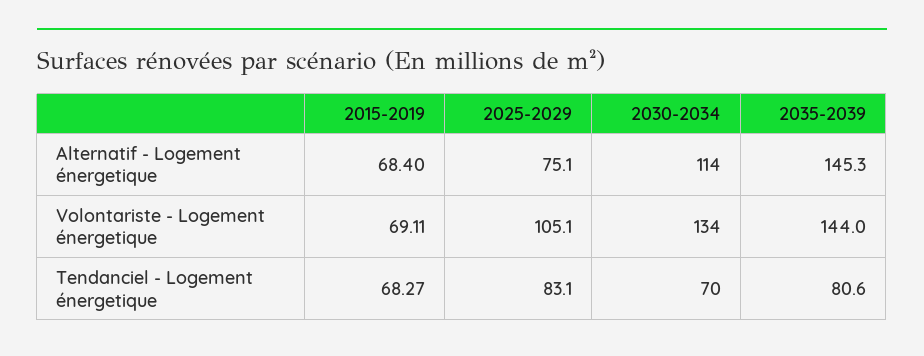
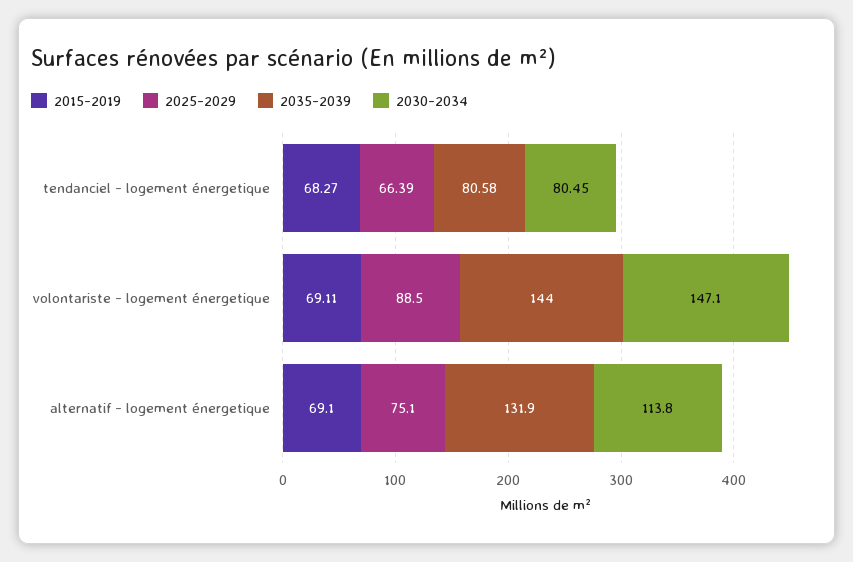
  {
    "2015-2019": {
-     "Alternatif - Logement énergetique": 68.4,
+     "Alternatif - Logement énergetique": 69.1,
      "Volontariste - Logement énergetique": 69.11,
      "Tendanciel - Logement énergetique": 68.27
    },
    "2025-2029": {
      "Alternatif - Logement énergetique": 75.1,
-     "Volontariste - Logement énergetique": 105.1,
+     "Volontariste - Logement énergetique": 88.5,
-     "Tendanciel - Logement énergetique": 83.1
+     "Tendanciel - Logement énergetique": 66.39
    },
    "2030-2034": {
      "Alternatif - Logement énergetique": 113.8,
-     "Volontariste - Logement énergetique": 134,
+     "Volontariste - Logement énergetique": 147.1,
-     "Tendanciel - Logement énergetique": 70
+     "Tendanciel - Logement énergetique": 80.45
    },
    "2035-2039": {
-     "Alternatif - Logement énergetique": 145.3,
+     "Alternatif - Logement énergetique": 131.9,
      "Volontariste - Logement énergetique": 144,
      "Tendanciel - Logement énergetique": 80.58
    }
  }

